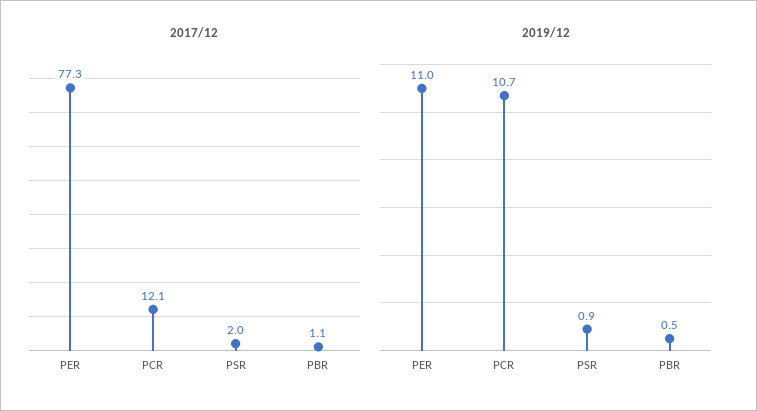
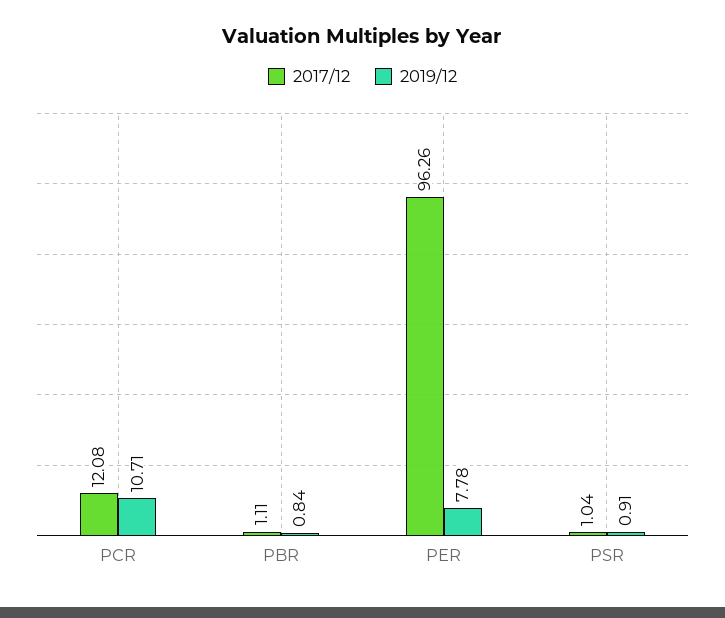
  {
    "2017/12": {
-     "PER": 77.3,
+     "PER": 96.26,
      "PCR": 12.08,
-     "PSR": 2,
+     "PSR": 1.04,
      "PBR": 1.11
    },
    "2019/12": {
-     "PER": 11,
+     "PER": 7.78,
      "PCR": 10.71,
      "PSR": 0.91,
-     "PBR": 0.5
+     "PBR": 0.84
    }
  }

